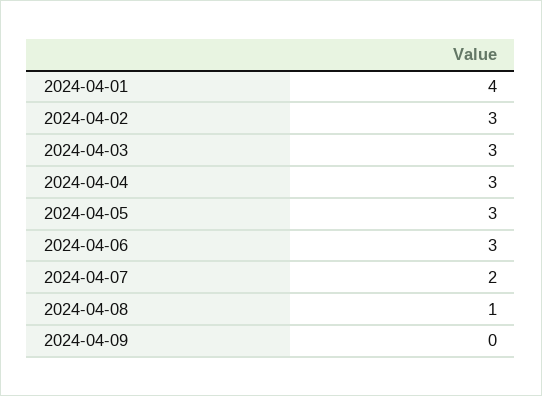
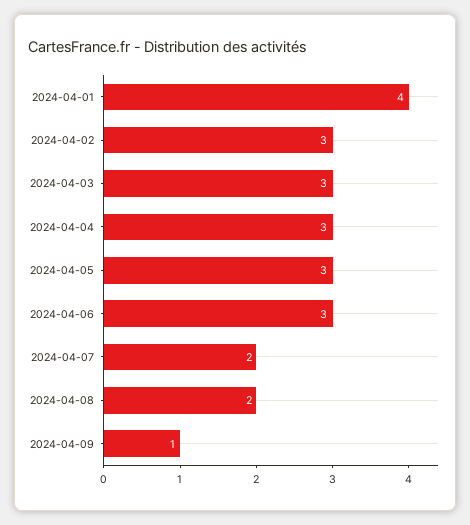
  {
    "2024-04-01": 4,
    "2024-04-02": 3,
    "2024-04-03": 3,
    "2024-04-04": 3,
    "2024-04-05": 3,
    "2024-04-06": 3,
    "2024-04-07": 2,
-   "2024-04-08": 1,
+   "2024-04-08": 2,
-   "2024-04-09": 0
+   "2024-04-09": 1
  }

